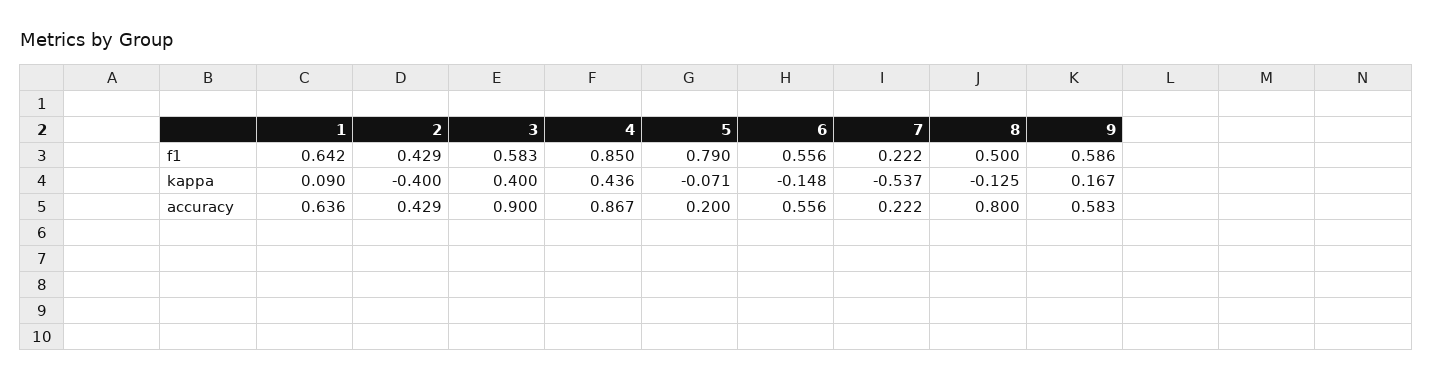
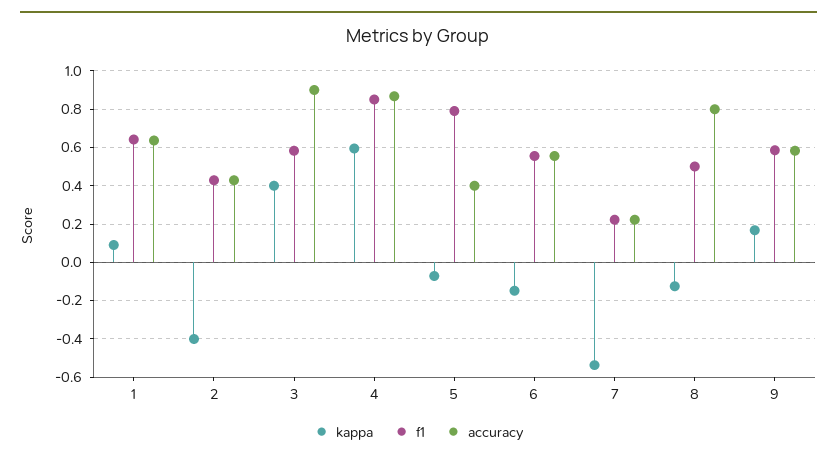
  {
    "f1": {
      "1": 0.642,
      "2": 0.429,
      "3": 0.583,
      "4": 0.85,
      "5": 0.79,
      "6": 0.556,
      "7": 0.222,
      "8": 0.5,
      "9": 0.586
    },
    "kappa": {
      "1": 0.09,
      "2": -0.4,
      "3": 0.4,
-     "4": 0.436,
+     "4": 0.6,
      "5": -0.071,
      "6": -0.148,
      "7": -0.537,
      "8": -0.125,
      "9": 0.167
    },
    "accuracy": {
      "1": 0.636,
      "2": 0.429,
      "3": 0.9,
      "4": 0.867,
-     "5": 0.2,
+     "5": 0.4,
      "6": 0.556,
      "7": 0.222,
      "8": 0.8,
      "9": 0.583
    }
  }

